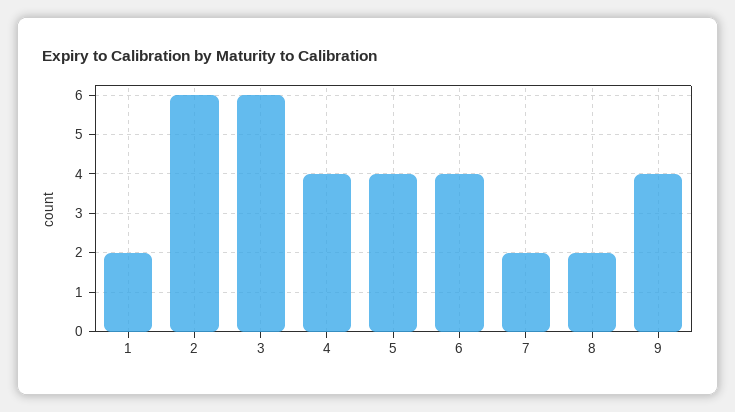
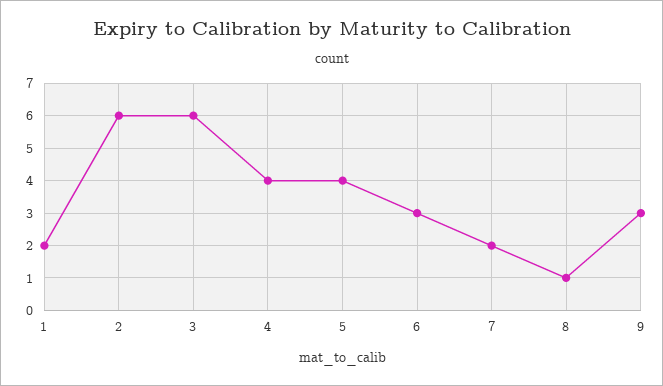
  {
    "1": 2,
    "2": 6,
    "3": 6,
    "4": 4,
    "5": 4,
-   "6": 4,
+   "6": 3,
    "7": 2,
-   "8": 2,
+   "8": 1,
-   "9": 4
+   "9": 3
  }

